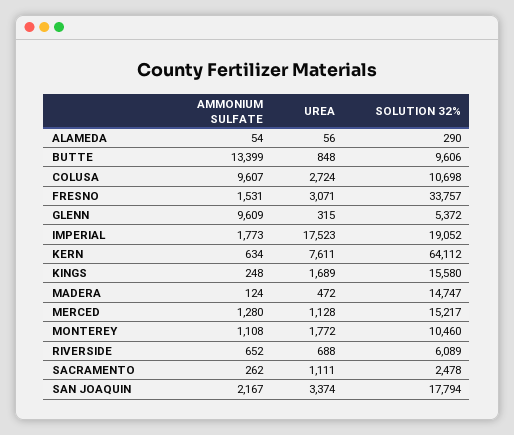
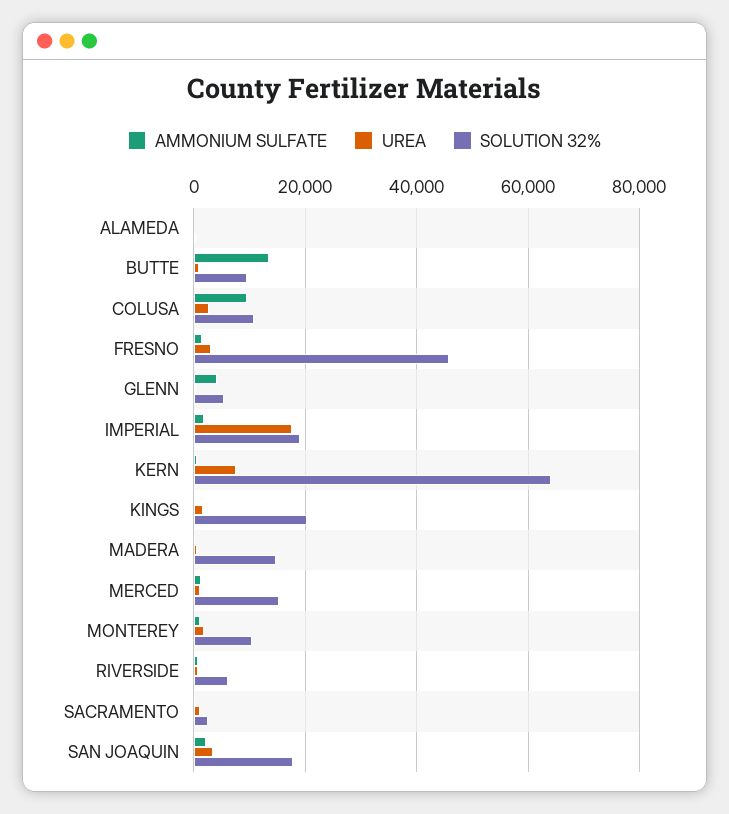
  {
    "AMMONIUM SULFATE": {
      "ALAMEDA": 54,
      "BUTTE": 13399,
      "COLUSA": 9607,
      "FRESNO": 1531,
-     "GLENN": 9609,
+     "GLENN": 4000,
      "IMPERIAL": 1773,
      "KERN": 634,
      "KINGS": 248,
      "MADERA": 124,
      "MERCED": 1280,
      "MONTEREY": 1108,
      "RIVERSIDE": 652,
      "SACRAMENTO": 262,
      "SAN JOAQUIN": 2167
    },
    "UREA": {
      "ALAMEDA": 56,
      "BUTTE": 848,
      "COLUSA": 2724,
      "FRESNO": 3071,
      "GLENN": 315,
      "IMPERIAL": 17523,
      "KERN": 7611,
      "KINGS": 1689,
      "MADERA": 472,
      "MERCED": 1128,
      "MONTEREY": 1772,
      "RIVERSIDE": 688,
      "SACRAMENTO": 1111,
      "SAN JOAQUIN": 3374
    },
    "SOLUTION 32%": {
      "ALAMEDA": 290,
      "BUTTE": 9606,
      "COLUSA": 10698,
-     "FRESNO": 33757,
+     "FRESNO": 46000,
      "GLENN": 5372,
      "IMPERIAL": 19052,
      "KERN": 64112,
-     "KINGS": 15580,
+     "KINGS": 20000,
      "MADERA": 14747,
      "MERCED": 15217,
      "MONTEREY": 10460,
      "RIVERSIDE": 6089,
      "SACRAMENTO": 2478,
      "SAN JOAQUIN": 17794
    }
  }

